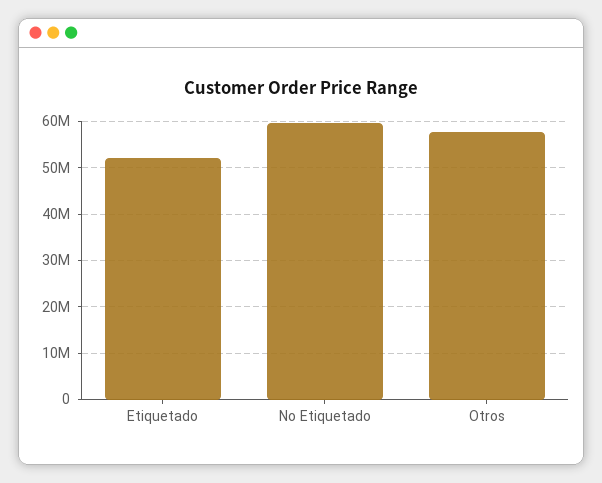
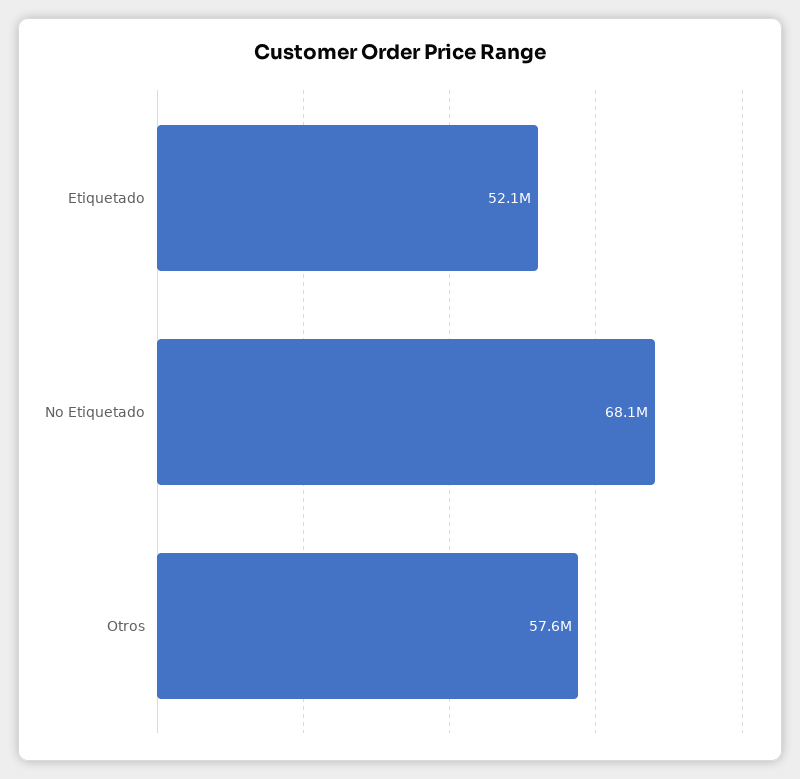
  {
    "Etiquetado": 52100000,
-   "No Etiquetado": 60000000,
+   "No Etiquetado": 68100000,
    "Otros": 57600000
  }

